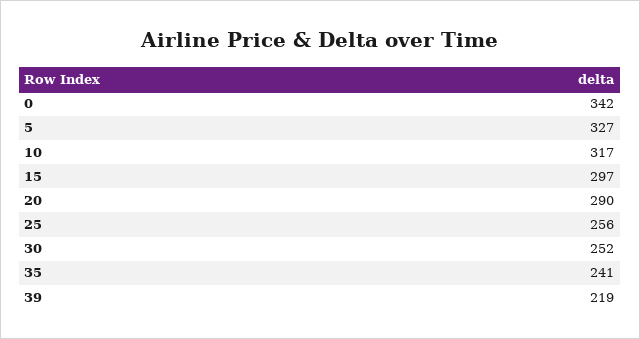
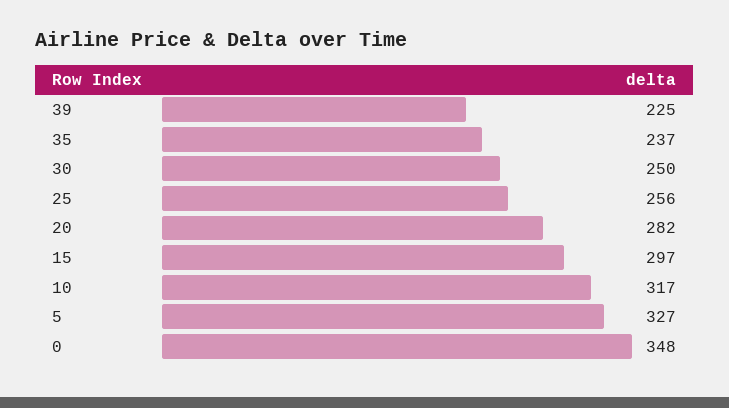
  {
-   "0": 342,
+   "0": 348,
    "5": 327,
    "10": 317,
    "15": 297,
-   "20": 290,
+   "20": 282,
    "25": 256,
-   "30": 252,
+   "30": 250,
-   "35": 241,
+   "35": 237,
-   "39": 219
+   "39": 225
  }

